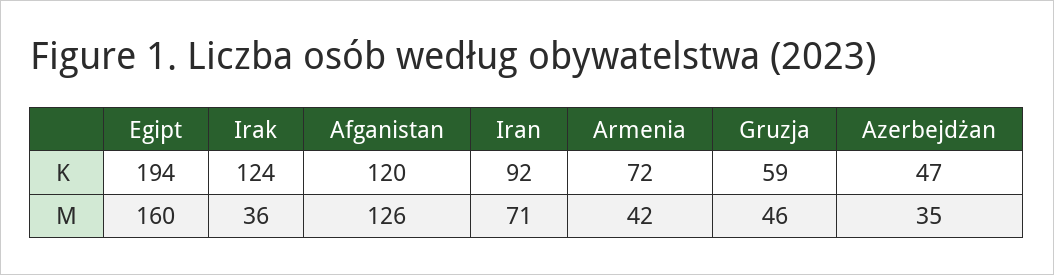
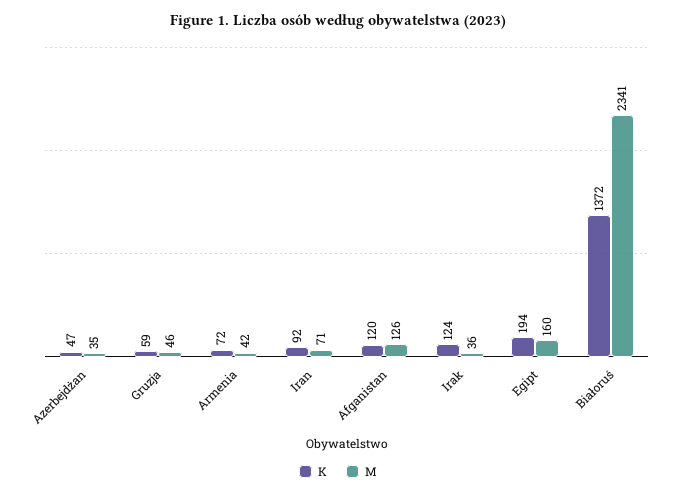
  {
    "K": {
      "Egipt": 194,
      "Irak": 124,
      "Afganistan": 120,
      "Iran": 92,
      "Armenia": 72,
      "Gruzja": 59,
-     "Azerbejdżan": 47
+     "Azerbejdżan": 47,
+     "Białoruś": 1372
    },
    "M": {
      "Egipt": 160,
      "Irak": 36,
      "Afganistan": 126,
      "Iran": 71,
      "Armenia": 42,
      "Gruzja": 46,
-     "Azerbejdżan": 35
+     "Azerbejdżan": 35,
+     "Białoruś": 2341
    }
  }

